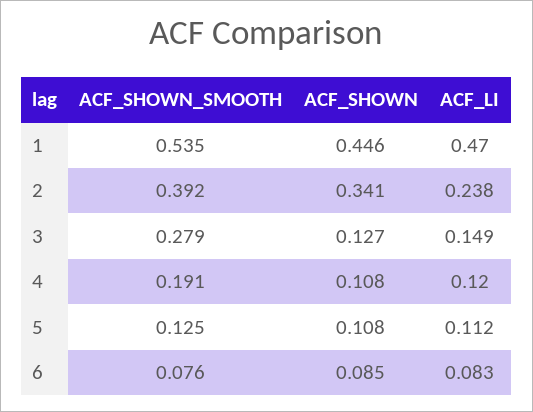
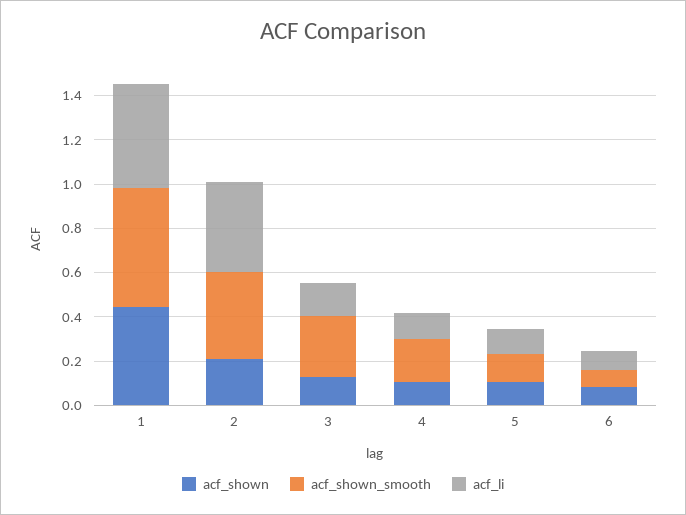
  {
    "ACF_SHOWN_SMOOTH": {
      "1": 0.535,
      "2": 0.392,
      "3": 0.279,
      "4": 0.191,
      "5": 0.125,
      "6": 0.076
    },
    "ACF_SHOWN": {
      "1": 0.446,
-     "2": 0.341,
+     "2": 0.2,
      "3": 0.127,
      "4": 0.108,
      "5": 0.108,
      "6": 0.085
    },
    "ACF_LI": {
      "1": 0.47,
-     "2": 0.238,
+     "2": 0.4,
      "3": 0.149,
      "4": 0.12,
      "5": 0.112,
      "6": 0.083
    }
  }

